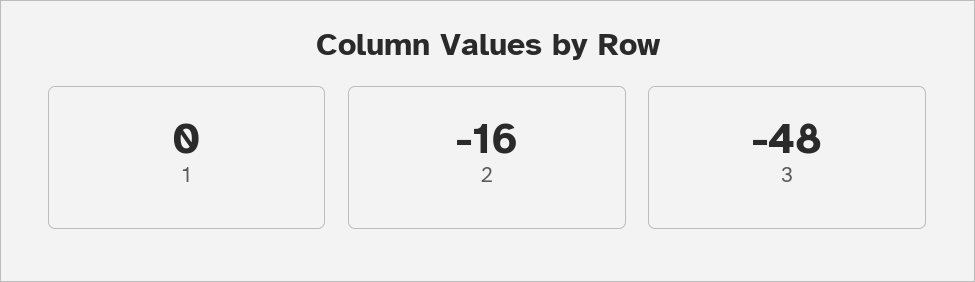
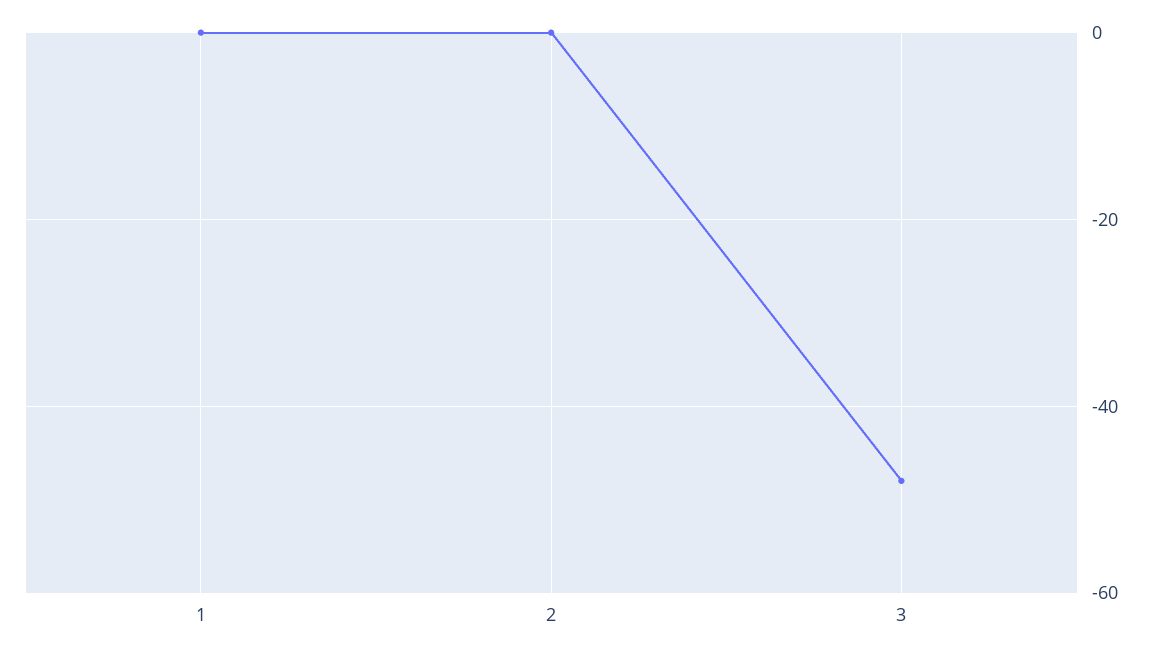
  {
    "1": 0,
-   "2": -16,
+   "2": 0,
    "3": -48
  }

